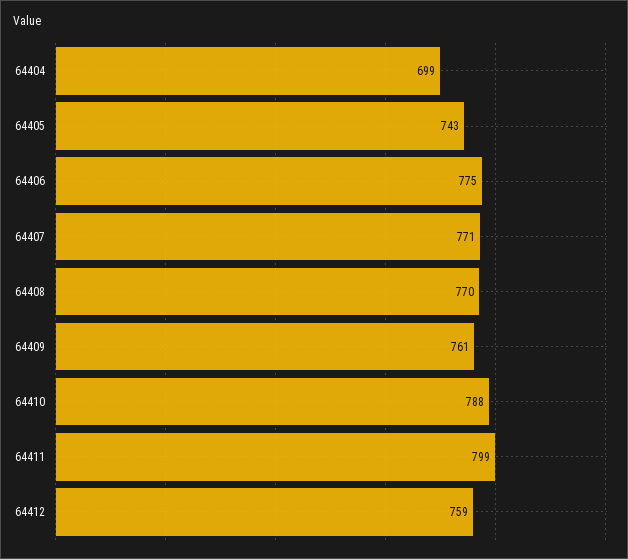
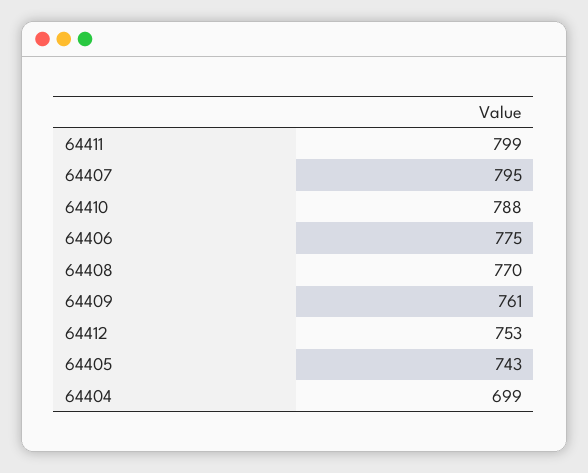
  {
    "64404": 699,
    "64405": 743,
    "64406": 775,
-   "64407": 771,
+   "64407": 795,
    "64408": 770,
    "64409": 761,
    "64410": 788,
    "64411": 799,
-   "64412": 759
+   "64412": 753
  }

